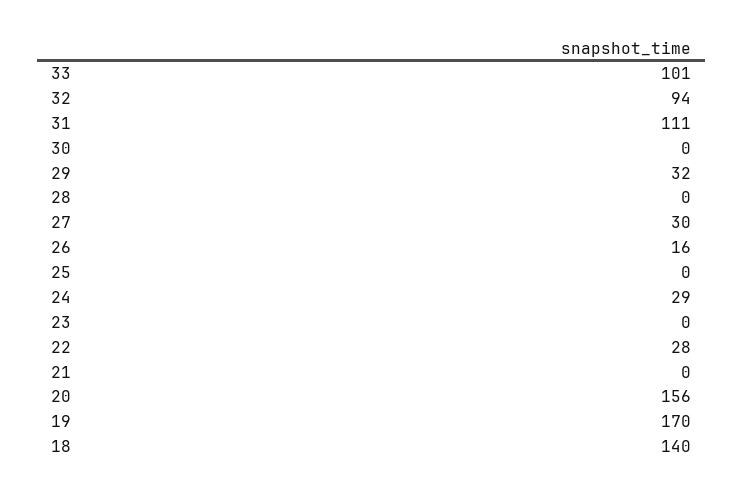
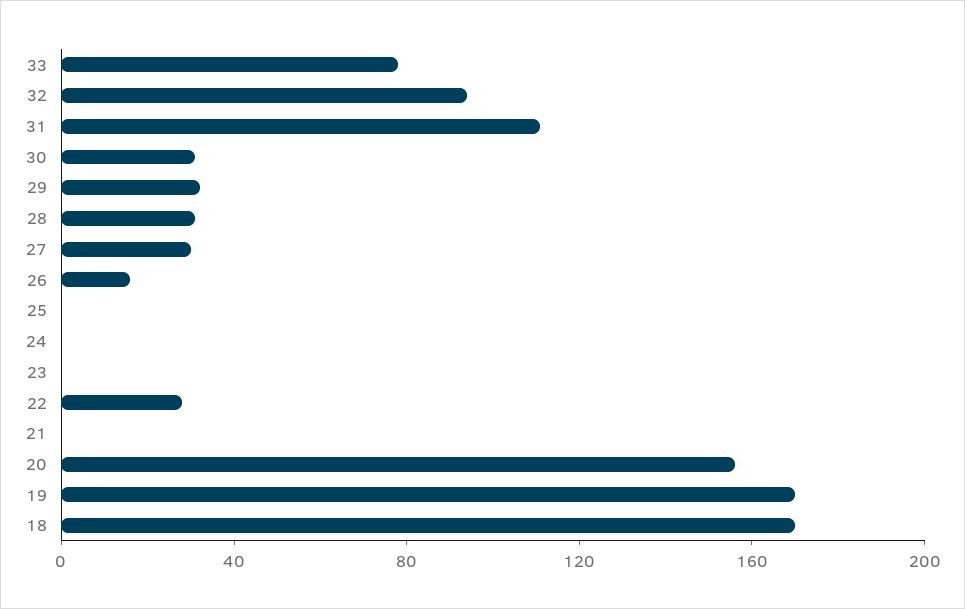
  {
-   "33": 101,
+   "33": 80,
    "32": 94,
    "31": 111,
-   "30": 0,
+   "30": 30,
    "29": 32,
-   "28": 0,
+   "28": 30,
    "27": 30,
    "26": 16,
    "25": 0,
-   "24": 29,
+   "24": 0,
    "23": 0,
    "22": 28,
    "21": 0,
    "20": 156,
    "19": 170,
-   "18": 140
+   "18": 170
  }

